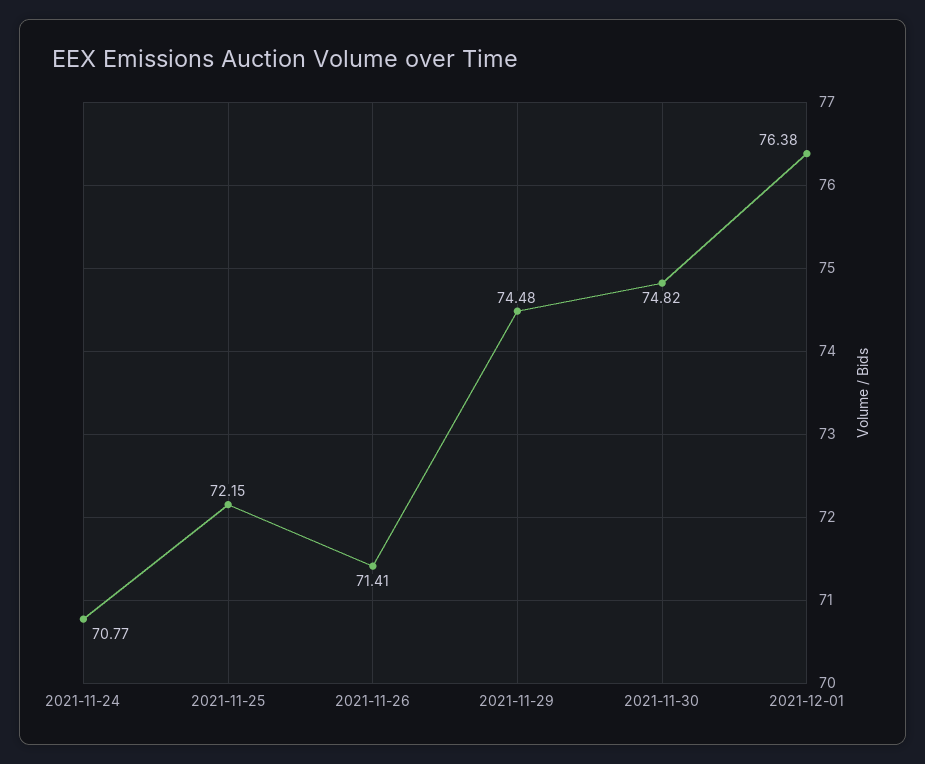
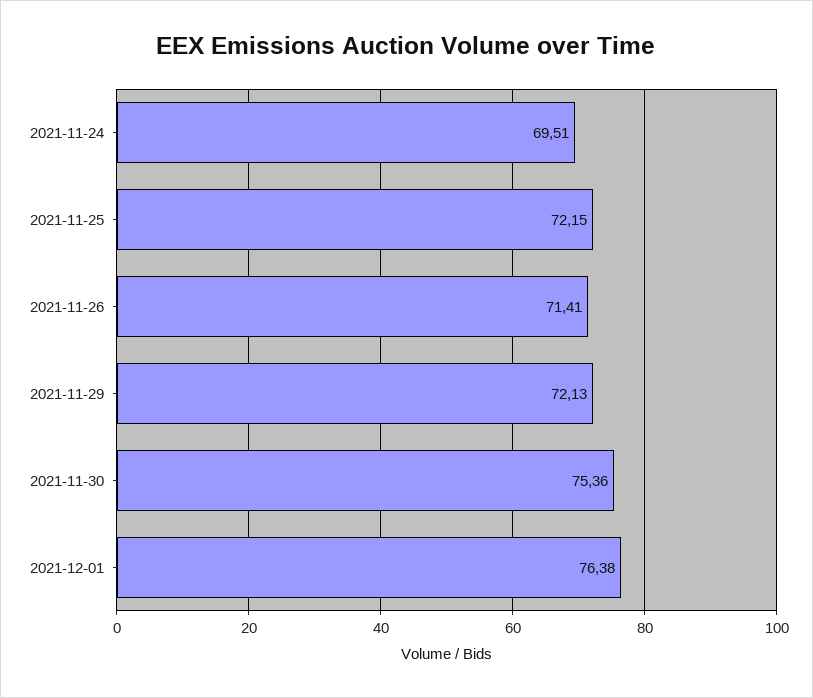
  {
-   "2021-11-24": 70.77,
+   "2021-11-24": 69.51,
    "2021-11-25": 72.15,
    "2021-11-26": 71.41,
-   "2021-11-29": 74.48,
+   "2021-11-29": 72.13,
-   "2021-11-30": 74.82,
+   "2021-11-30": 75.36,
    "2021-12-01": 76.38
  }

